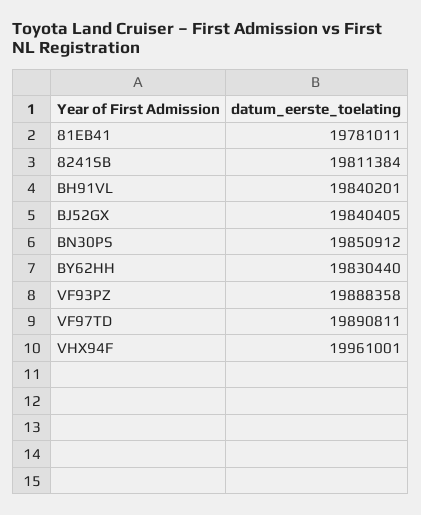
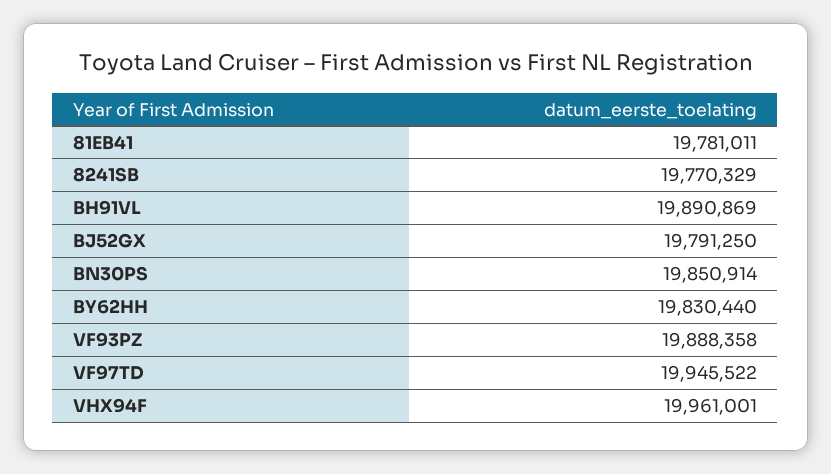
  {
    "81EB41": 19781011,
-   "8241SB": 19811384,
+   "8241SB": 19770329,
-   "BH91VL": 19840201,
+   "BH91VL": 19890869,
-   "BJ52GX": 19840405,
+   "BJ52GX": 19791250,
-   "BN30PS": 19850912,
+   "BN30PS": 19850914,
    "BY62HH": 19830440,
    "VF93PZ": 19888358,
-   "VF97TD": 19890811,
+   "VF97TD": 19945522,
    "VHX94F": 19961001
  }

